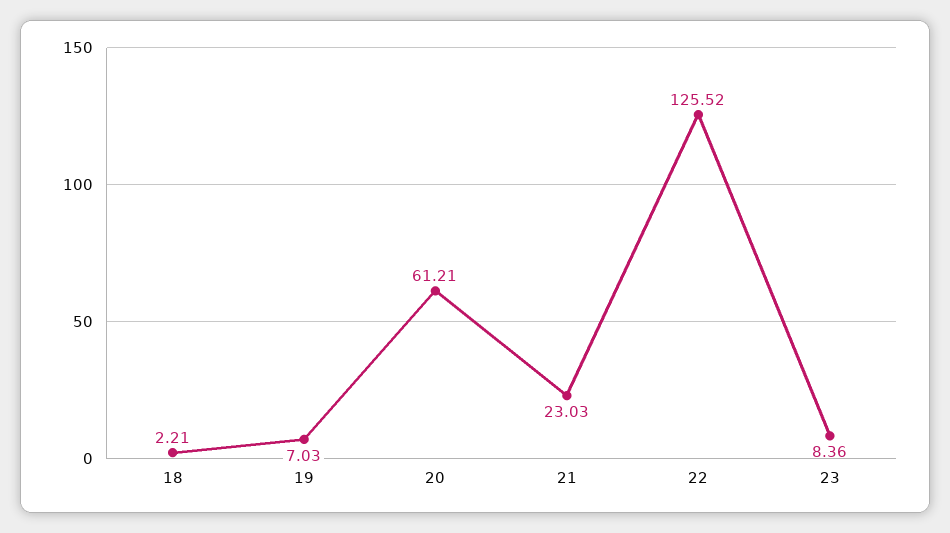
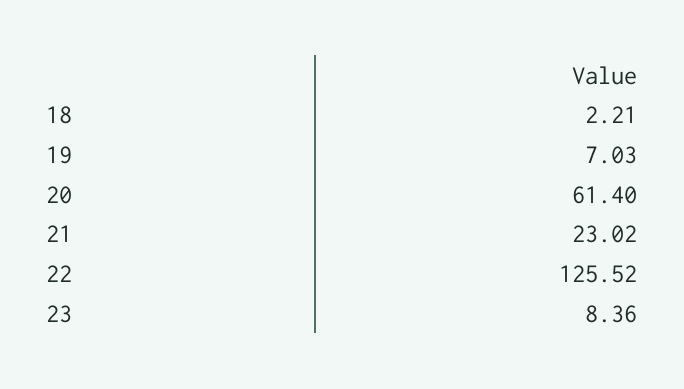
  {
    "18": 2.21,
    "19": 7.03,
-   "20": 61.21,
+   "20": 61.4,
-   "21": 23.03,
+   "21": 23.02,
    "22": 125.52,
    "23": 8.36
  }

